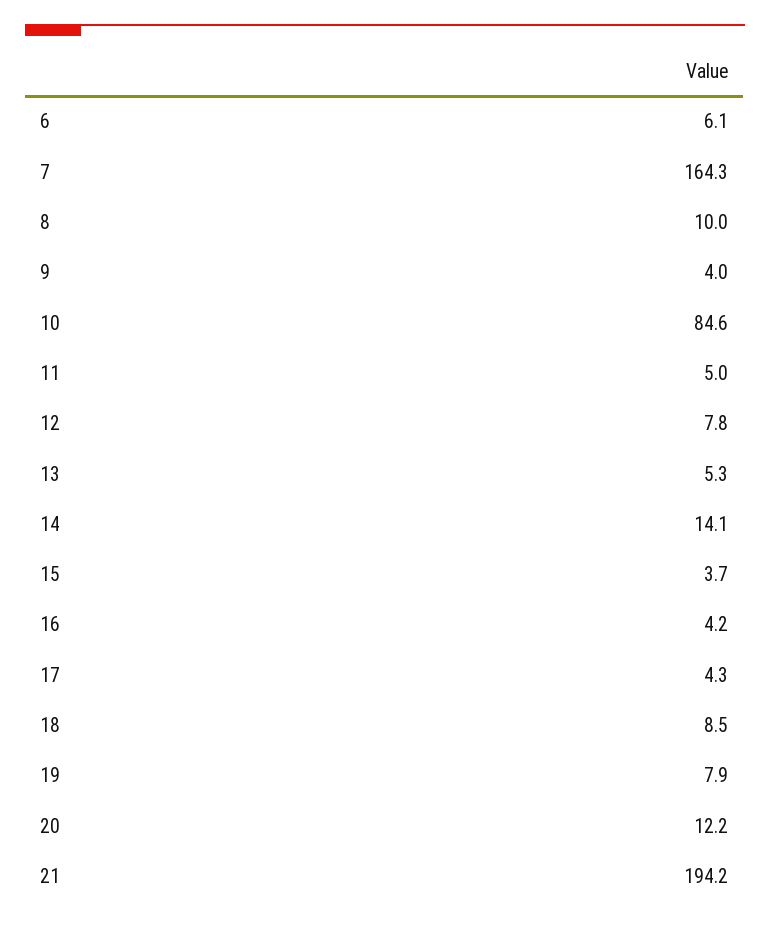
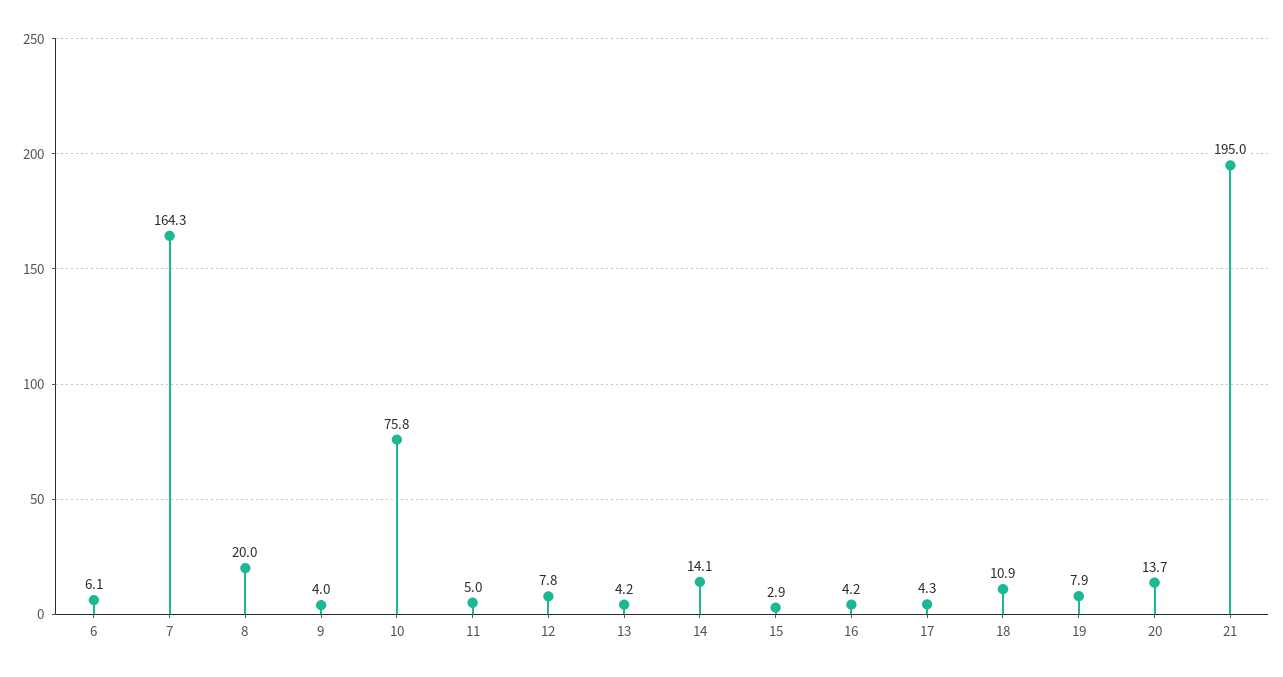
  {
    "6": 6.1,
    "7": 164.3,
-   "8": 10,
+   "8": 20,
    "9": 4,
-   "10": 84.6,
+   "10": 75.8,
    "11": 5,
    "12": 7.8,
-   "13": 5.3,
+   "13": 4.2,
    "14": 14.1,
-   "15": 3.7,
+   "15": 2.9,
    "16": 4.2,
    "17": 4.3,
-   "18": 8.5,
+   "18": 10.9,
    "19": 7.9,
-   "20": 12.2,
+   "20": 13.7,
-   "21": 194.2
+   "21": 195
  }

